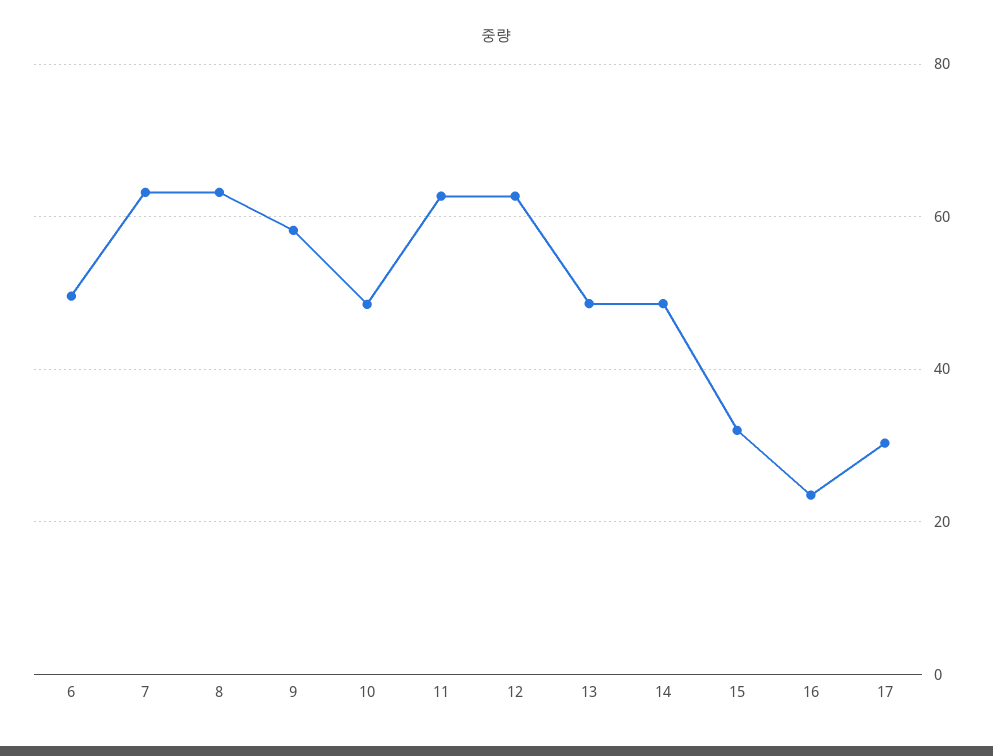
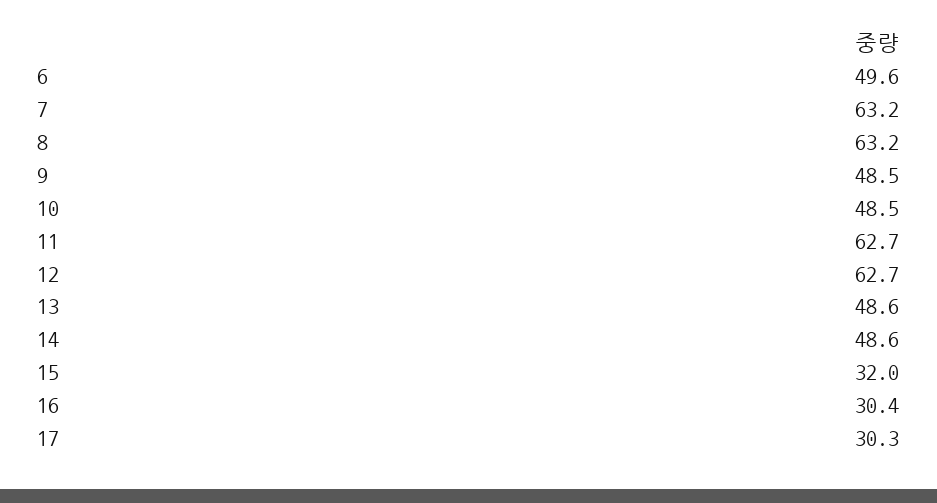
  {
    "6": 49.6,
    "7": 63.2,
    "8": 63.2,
-   "9": 58,
+   "9": 48.5,
    "10": 48.5,
    "11": 62.7,
    "12": 62.7,
    "13": 48.6,
    "14": 48.6,
    "15": 32,
-   "16": 24,
+   "16": 30.4,
    "17": 30.3
  }

